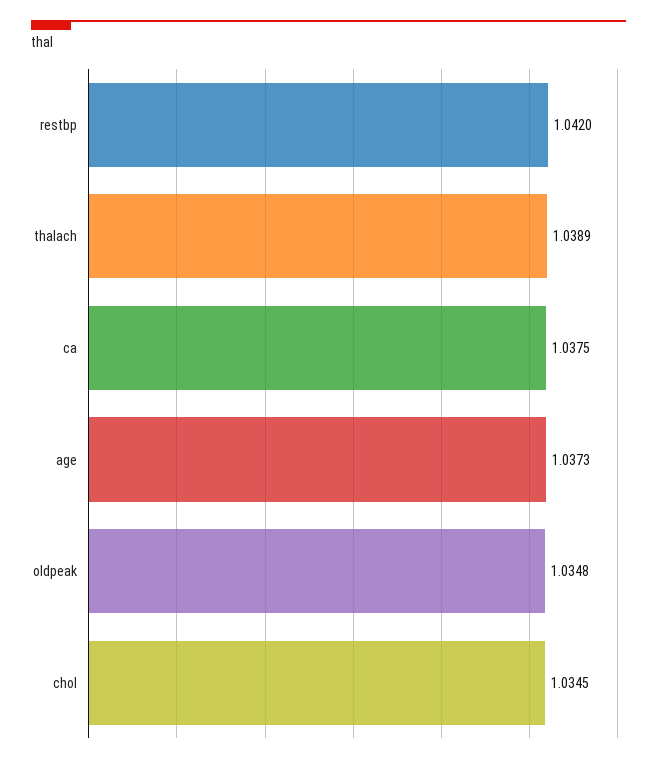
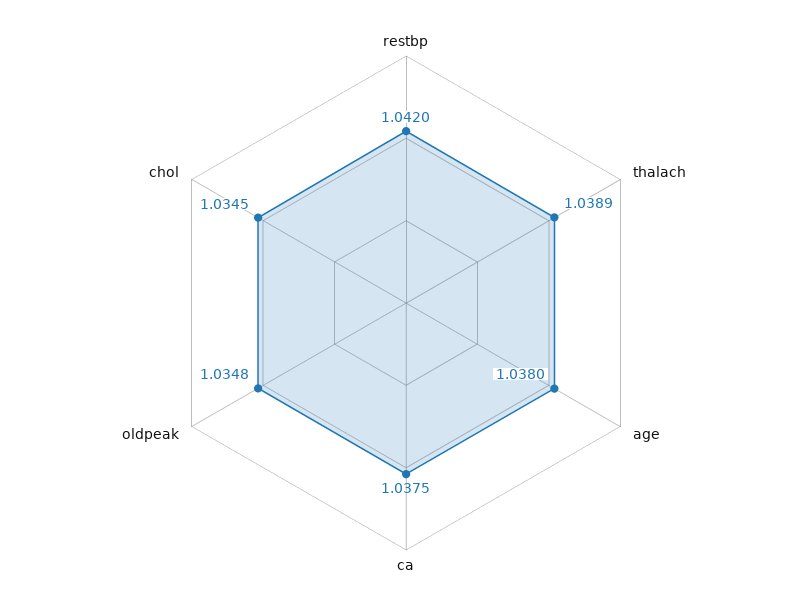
  {
    "restbp": 1.042,
    "thalach": 1.0389,
    "ca": 1.0375,
-   "age": 1.0373,
+   "age": 1.038,
    "oldpeak": 1.0348,
    "chol": 1.0345
  }

